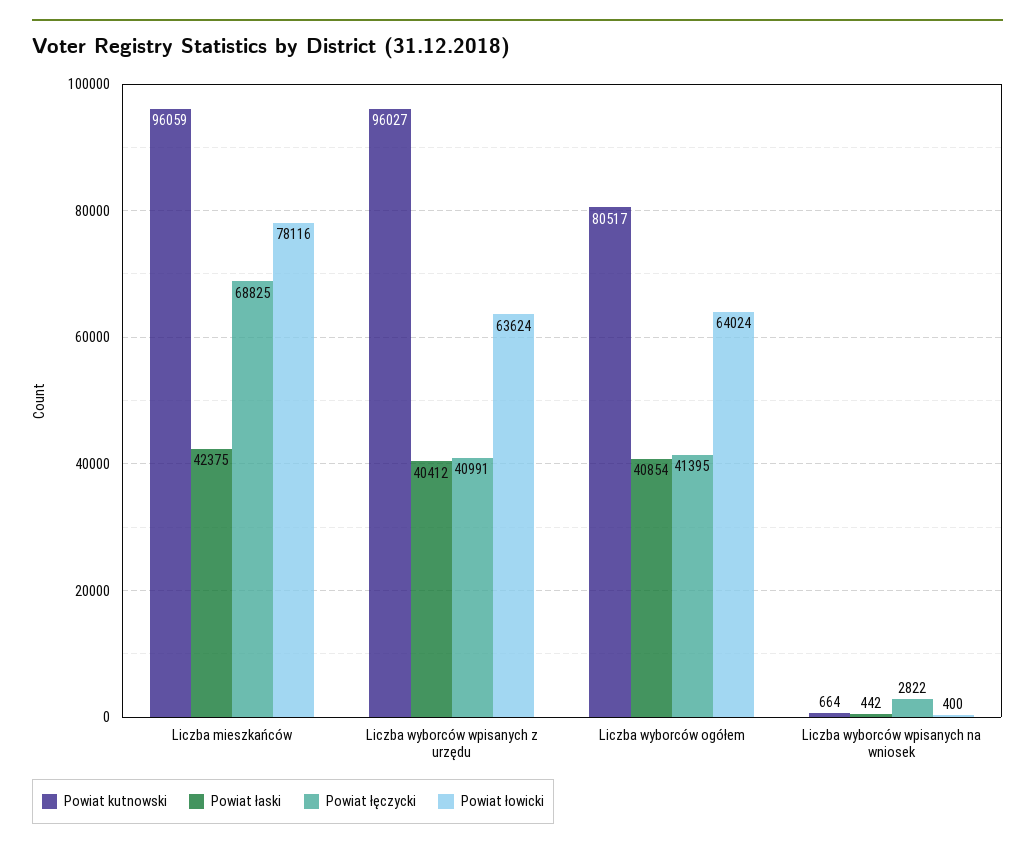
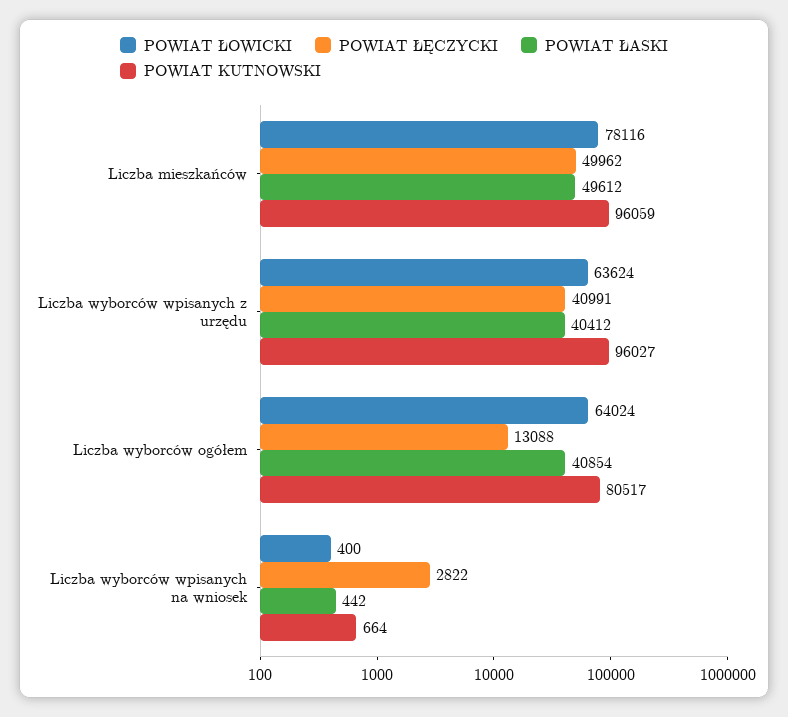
  {
    "Powiat kutnowski": {
      "Liczba mieszkańców": 96059,
      "Liczba wyborców wpisanych z urzędu": 96027,
      "Liczba wyborców ogółem": 80517,
      "Liczba wyborców wpisanych na wniosek": 664
    },
    "Powiat łaski": {
-     "Liczba mieszkańców": 42375,
+     "Liczba mieszkańców": 49612,
      "Liczba wyborców wpisanych z urzędu": 40412,
      "Liczba wyborców ogółem": 40854,
      "Liczba wyborców wpisanych na wniosek": 442
    },
    "Powiat łęczycki": {
-     "Liczba mieszkańców": 68825,
+     "Liczba mieszkańców": 49962,
      "Liczba wyborców wpisanych z urzędu": 40991,
-     "Liczba wyborców ogółem": 41395,
+     "Liczba wyborców ogółem": 13088,
      "Liczba wyborców wpisanych na wniosek": 2822
    },
    "Powiat łowicki": {
      "Liczba mieszkańców": 78116,
      "Liczba wyborców wpisanych z urzędu": 63624,
      "Liczba wyborców ogółem": 64024,
      "Liczba wyborców wpisanych na wniosek": 400
    }
  }

